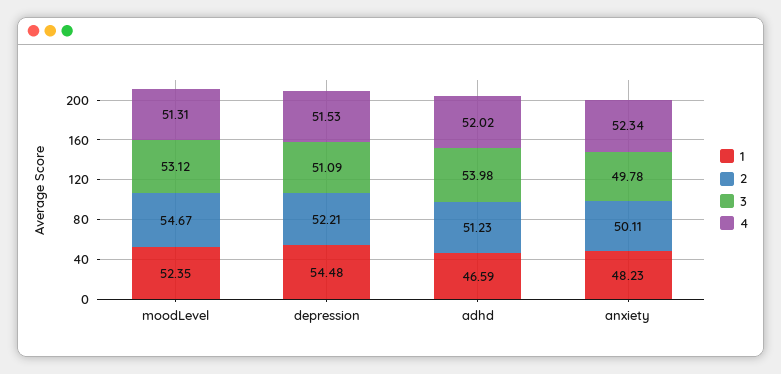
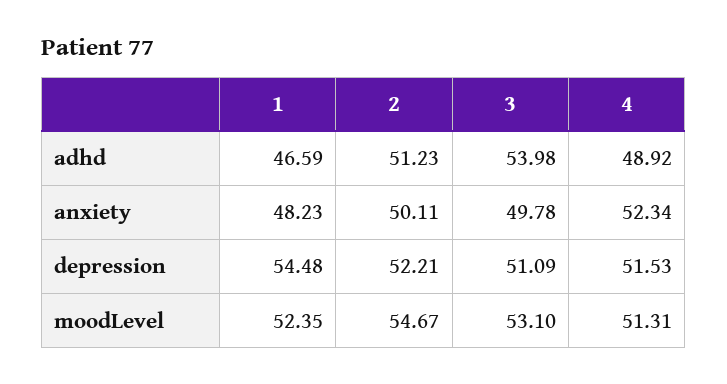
  {
    "1": {
      "moodLevel": 52.35,
      "depression": 54.48,
      "adhd": 46.59,
      "anxiety": 48.23
    },
    "2": {
      "moodLevel": 54.67,
      "depression": 52.21,
      "adhd": 51.23,
      "anxiety": 50.11
    },
    "3": {
-     "moodLevel": 53.12,
+     "moodLevel": 53.1,
      "depression": 51.09,
      "adhd": 53.98,
      "anxiety": 49.78
    },
    "4": {
      "moodLevel": 51.31,
      "depression": 51.53,
-     "adhd": 52.02,
+     "adhd": 48.92,
      "anxiety": 52.34
    }
  }

